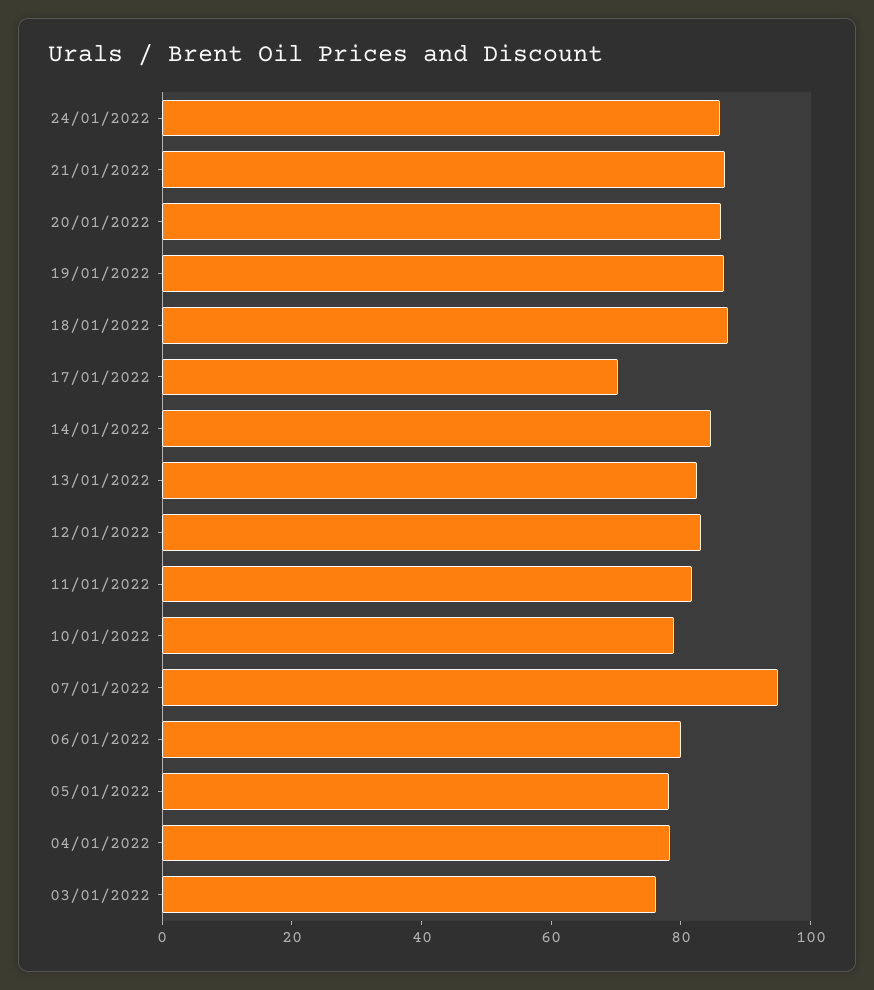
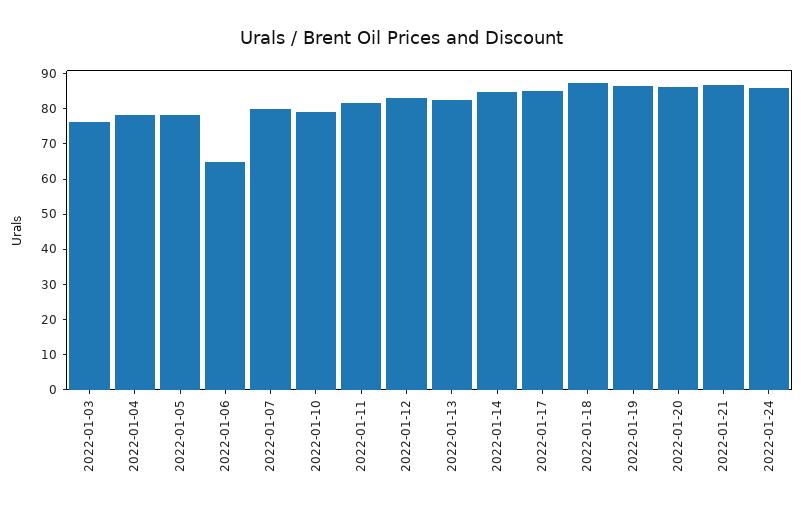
  {
    "24/01/2022": 85,
    "21/01/2022": 87.5,
    "20/01/2022": 85,
    "19/01/2022": 87.5,
    "18/01/2022": 87.5,
-   "17/01/2022": 70,
+   "17/01/2022": 85,
    "14/01/2022": 85,
    "13/01/2022": 82.5,
    "12/01/2022": 82.5,
    "11/01/2022": 82.5,
    "10/01/2022": 80,
-   "07/01/2022": 95,
+   "07/01/2022": 80,
-   "06/01/2022": 80,
+   "06/01/2022": 65,
    "05/01/2022": 77.5,
    "04/01/2022": 77.5,
    "03/01/2022": 75
  }

